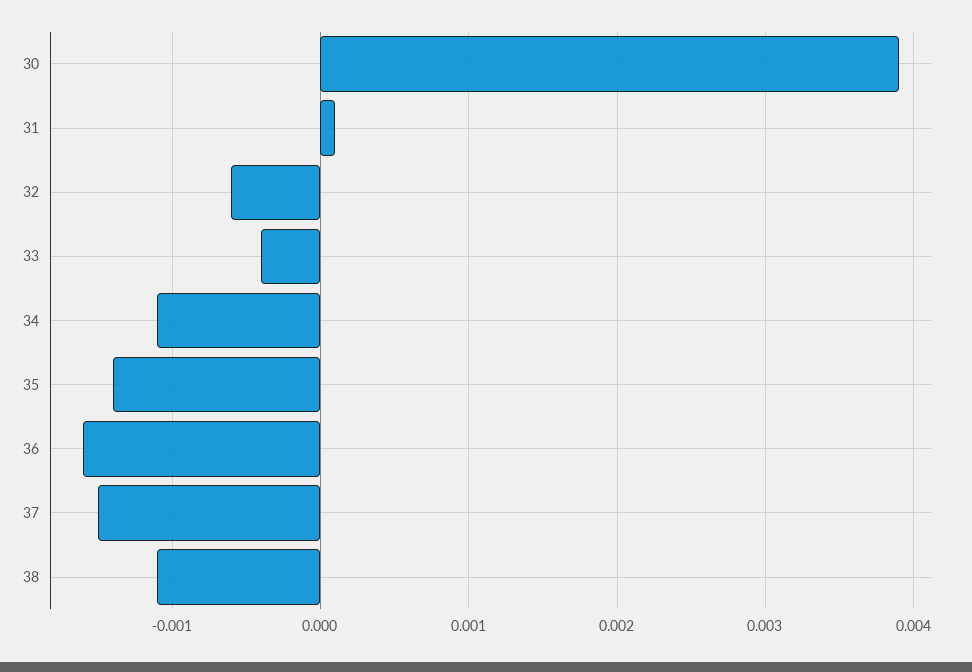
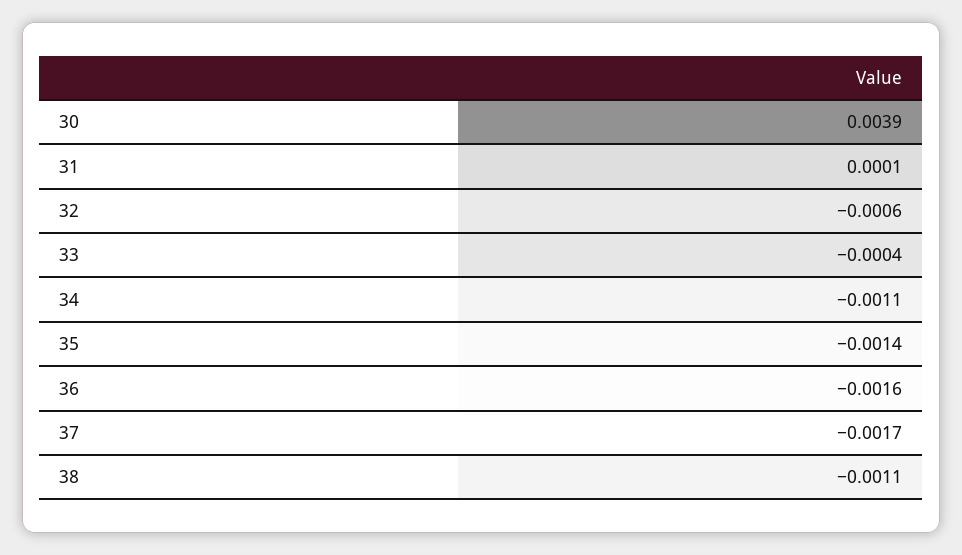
  {
    "30": 0.0039,
    "31": 0.0001,
    "32": -0.0006,
    "33": -0.0004,
    "34": -0.0011,
    "35": -0.0014,
    "36": -0.0016,
-   "37": -0.0015,
+   "37": -0.0017,
    "38": -0.0011
  }

